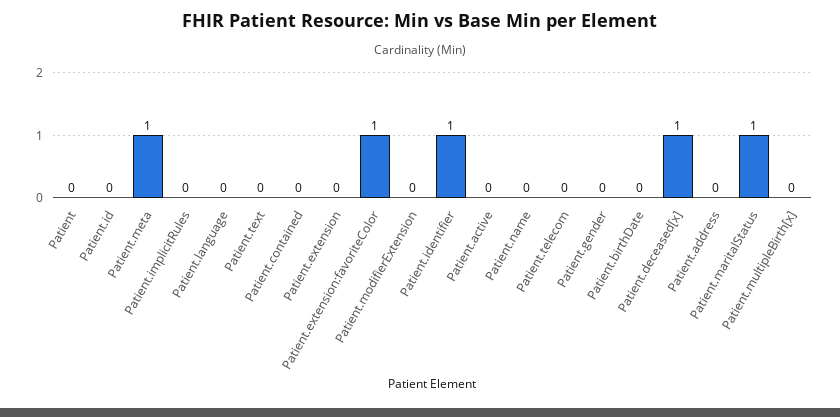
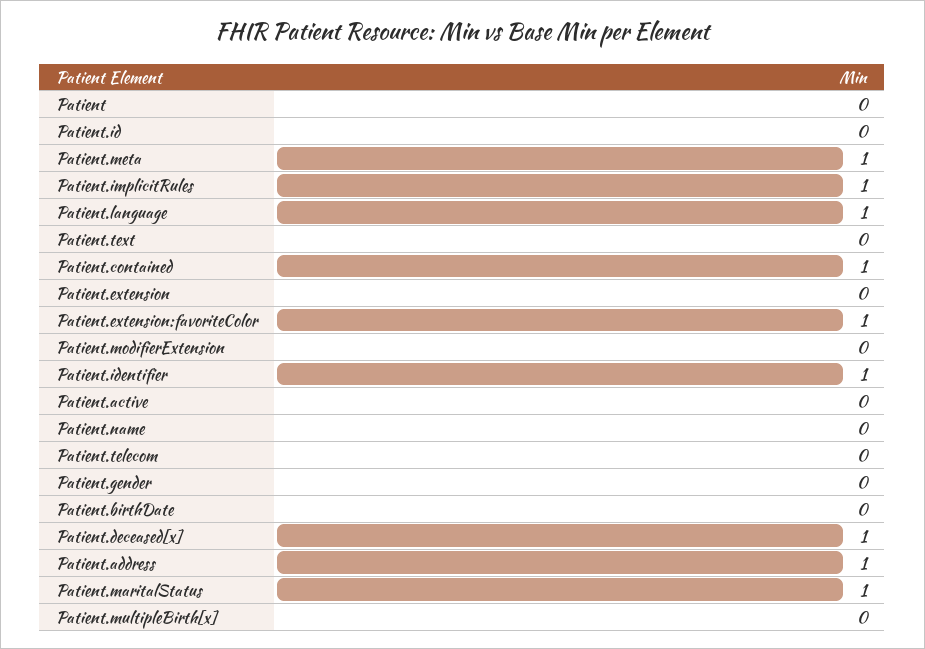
  {
    "Patient": 0,
    "Patient.id": 0,
    "Patient.meta": 1,
-   "Patient.implicitRules": 0,
+   "Patient.implicitRules": 1,
-   "Patient.language": 0,
+   "Patient.language": 1,
    "Patient.text": 0,
-   "Patient.contained": 0,
+   "Patient.contained": 1,
    "Patient.extension": 0,
    "Patient.extension:favoriteColor": 1,
    "Patient.modifierExtension": 0,
    "Patient.identifier": 1,
    "Patient.active": 0,
    "Patient.name": 0,
    "Patient.telecom": 0,
    "Patient.gender": 0,
    "Patient.birthDate": 0,
    "Patient.deceased[x]": 1,
-   "Patient.address": 0,
+   "Patient.address": 1,
    "Patient.maritalStatus": 1,
    "Patient.multipleBirth[x]": 0
  }

